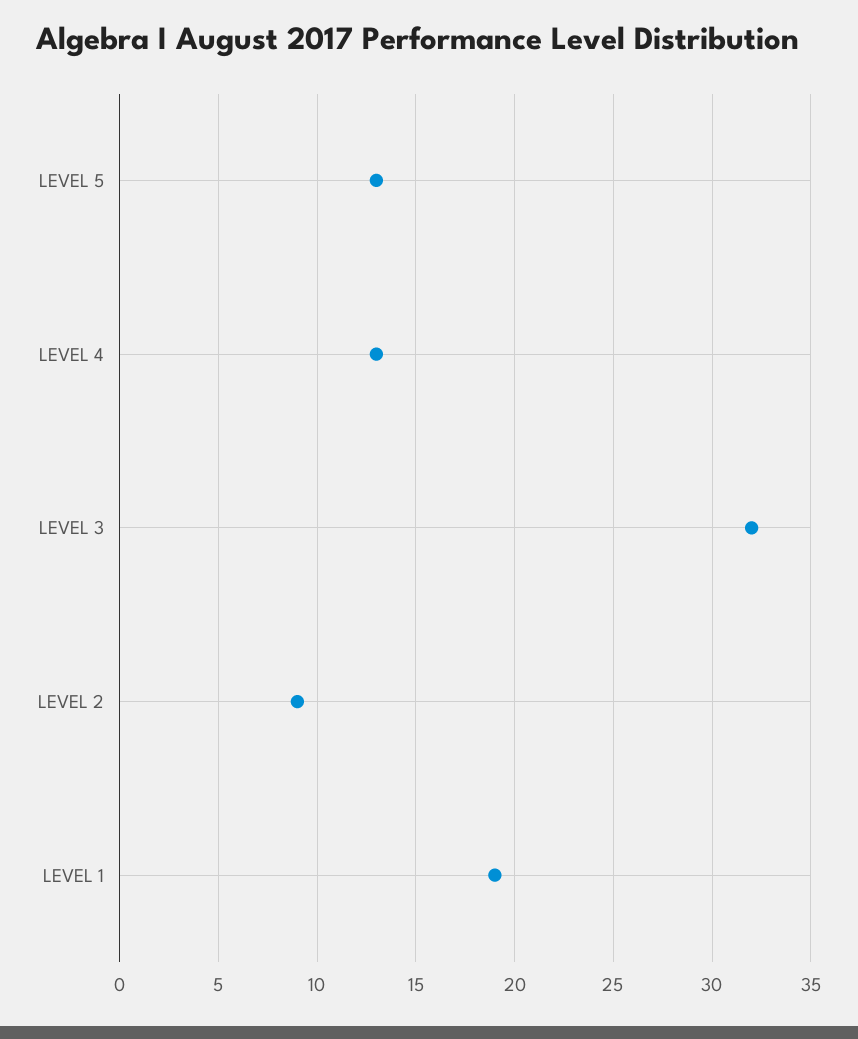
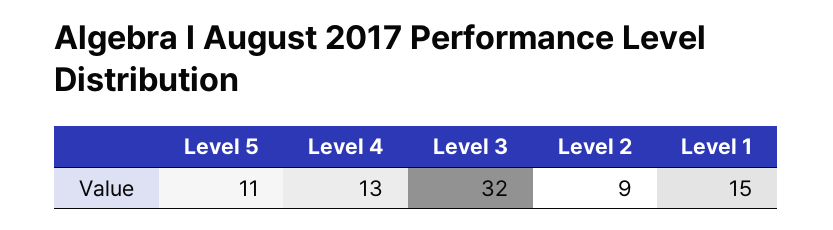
  {
-   "LEVEL 5": 13,
+   "LEVEL 5": 11,
    "LEVEL 4": 13,
    "LEVEL 3": 32,
    "LEVEL 2": 9,
-   "LEVEL 1": 19
+   "LEVEL 1": 15
  }

